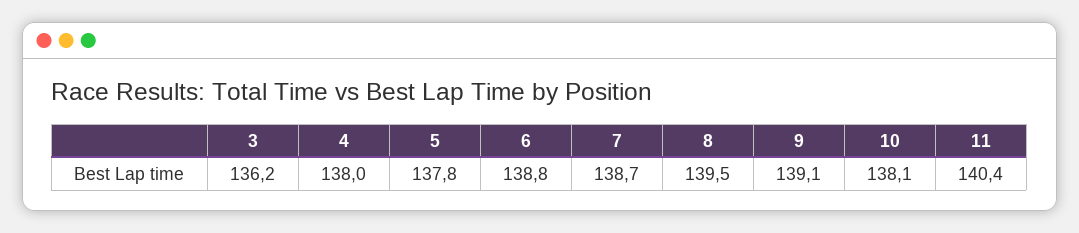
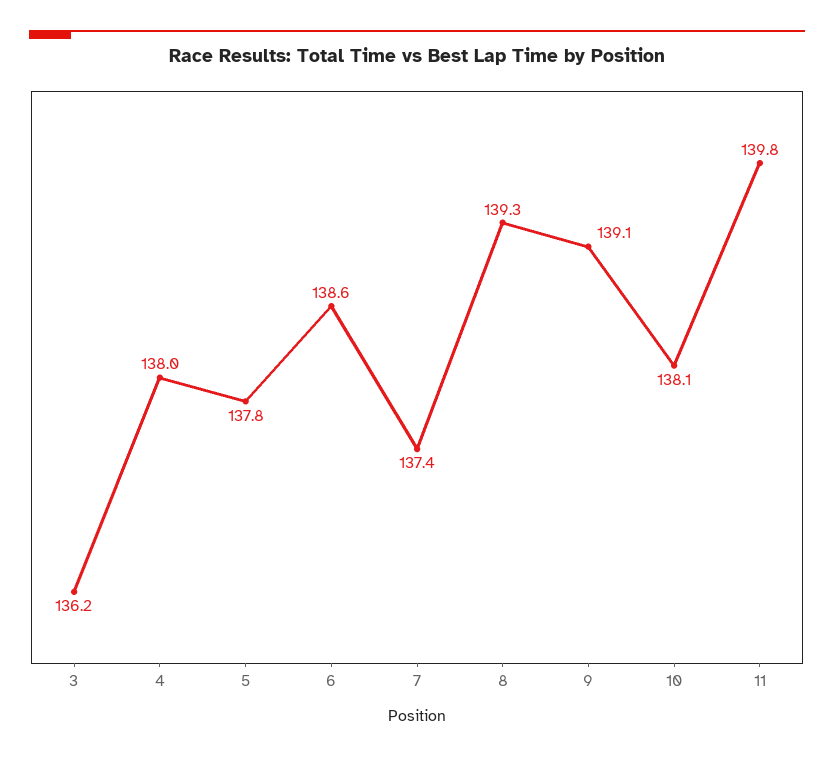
  {
    "3": 136.2,
    "4": 138,
    "5": 137.8,
-   "6": 138.8,
+   "6": 138.6,
-   "7": 138.7,
+   "7": 137.4,
-   "8": 139.5,
+   "8": 139.3,
    "9": 139.1,
    "10": 138.1,
-   "11": 140.4
+   "11": 139.8
  }

